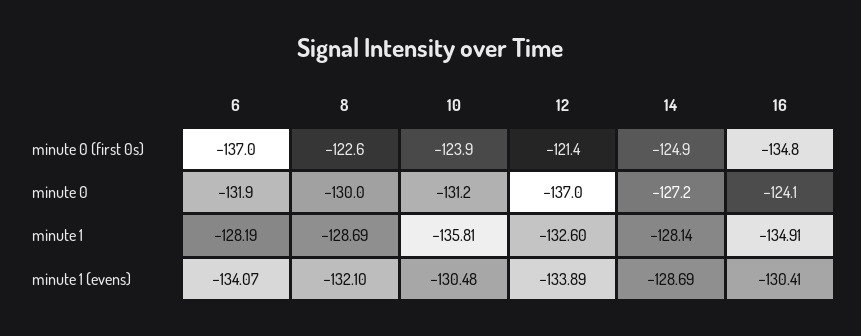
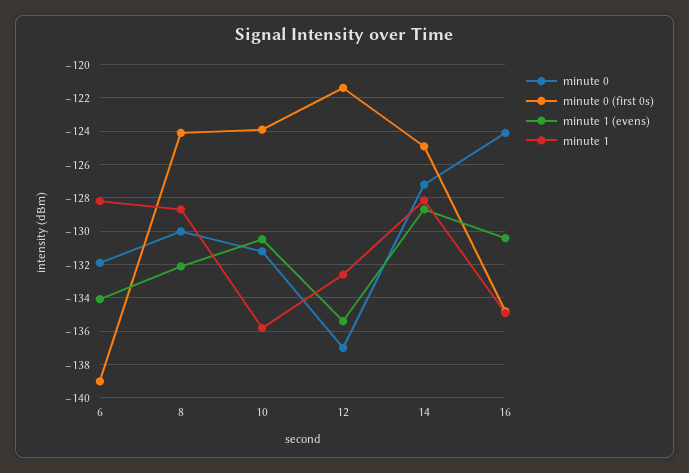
  {
    "minute 0 (first 0s)": {
-     "6": -137,
+     "6": -139,
-     "8": -122.6,
+     "8": -124,
      "10": -123.9,
      "12": -121.4,
      "14": -124.9,
      "16": -134.8
    },
    "minute 0": {
      "6": -131.9,
      "8": -130,
      "10": -131.2,
      "12": -137,
      "14": -127.2,
      "16": -124.1
    },
    "minute 1": {
      "6": -128.19,
      "8": -128.69,
      "10": -135.81,
      "12": -132.6,
      "14": -128.14,
      "16": -134.91
    },
    "minute 1 (evens)": {
      "6": -134.07,
      "8": -132.1,
      "10": -130.48,
-     "12": -133.89,
+     "12": -135.5,
      "14": -128.69,
      "16": -130.41
    }
  }

